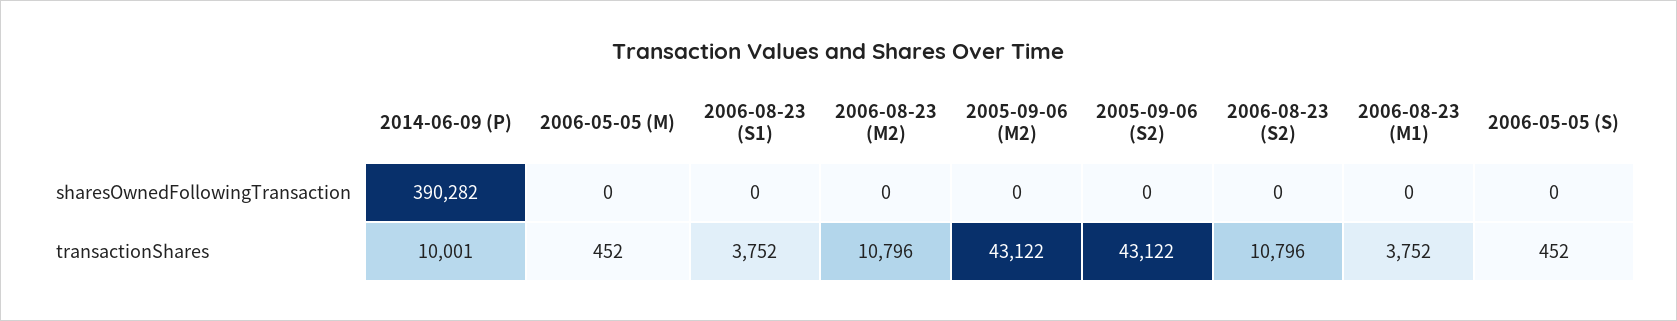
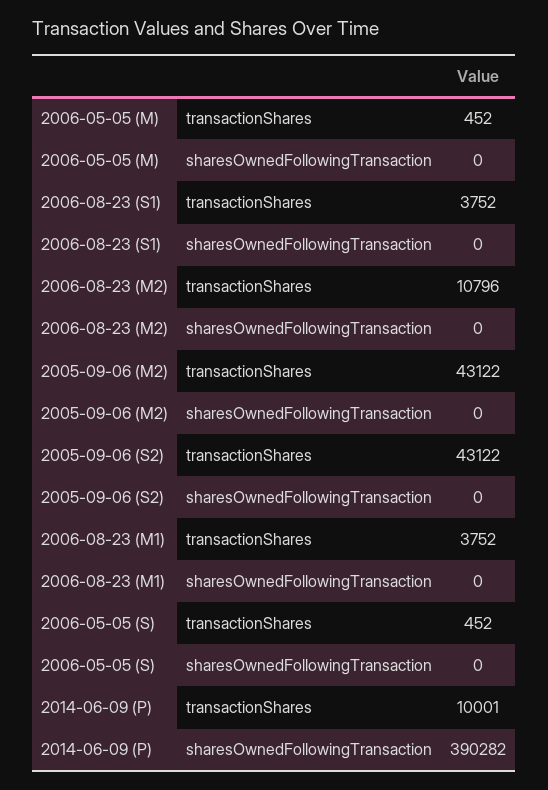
  {
    "2014-06-09 (P)": {
      "sharesOwnedFollowingTransaction": 390282,
      "transactionShares": 10001
    },
    "2006-05-05 (M)": {
      "sharesOwnedFollowingTransaction": 0,
      "transactionShares": 452
    },
    "2006-08-23 (S1)": {
      "sharesOwnedFollowingTransaction": 0,
      "transactionShares": 3752
    },
    "2006-08-23 (M2)": {
      "sharesOwnedFollowingTransaction": 0,
      "transactionShares": 10796
    },
    "2005-09-06 (M2)": {
      "sharesOwnedFollowingTransaction": 0,
      "transactionShares": 43122
    },
    "2005-09-06 (S2)": {
      "sharesOwnedFollowingTransaction": 0,
      "transactionShares": 43122
    },
-   "2006-08-23 (S2)": {
-     "sharesOwnedFollowingTransaction": 0,
-     "transactionShares": 10796
-   },
    "2006-08-23 (M1)": {
      "sharesOwnedFollowingTransaction": 0,
      "transactionShares": 3752
    },
    "2006-05-05 (S)": {
      "sharesOwnedFollowingTransaction": 0,
      "transactionShares": 452
    }
  }

